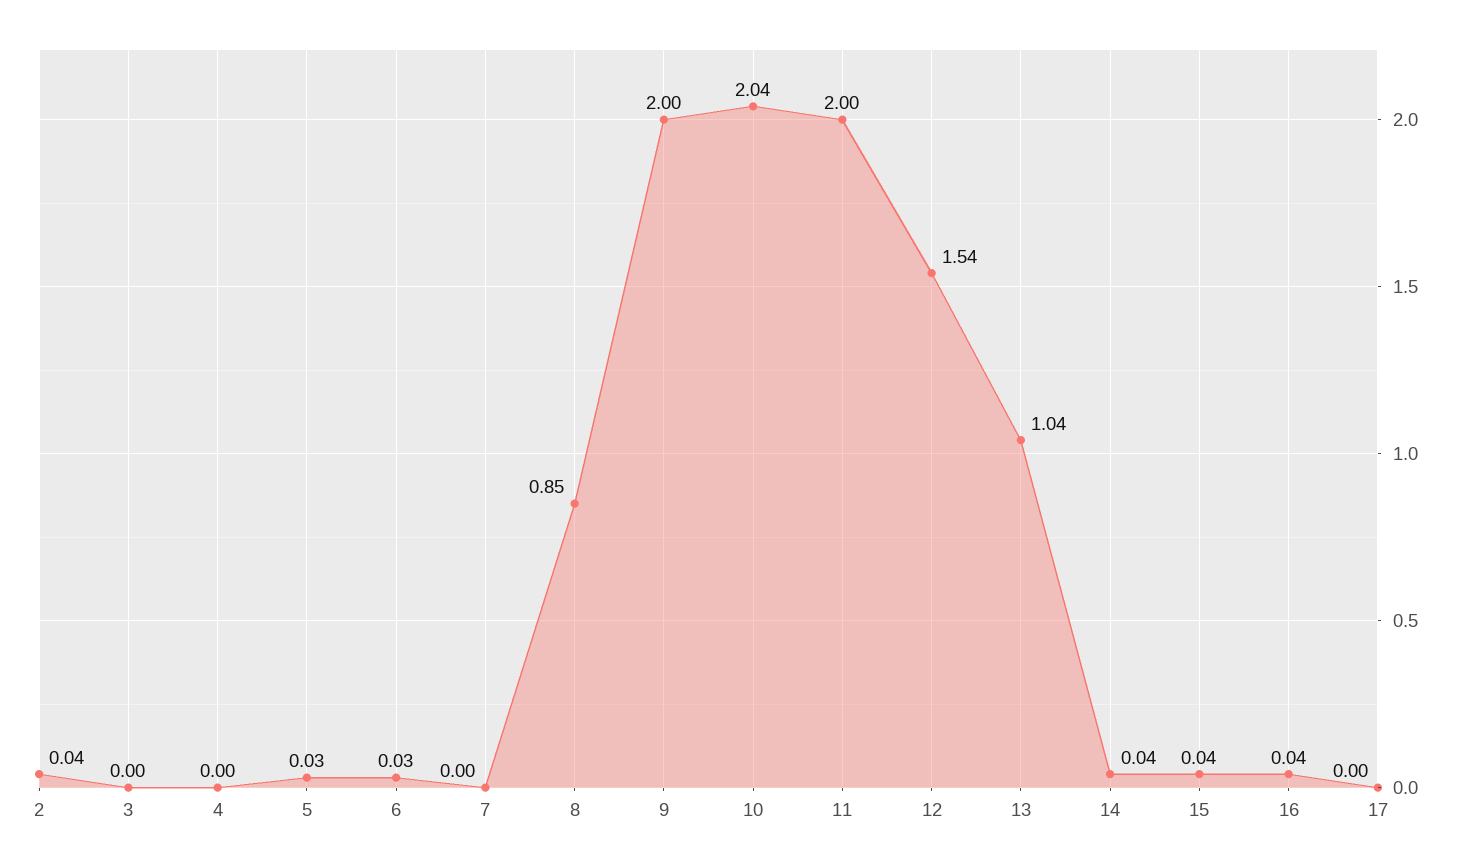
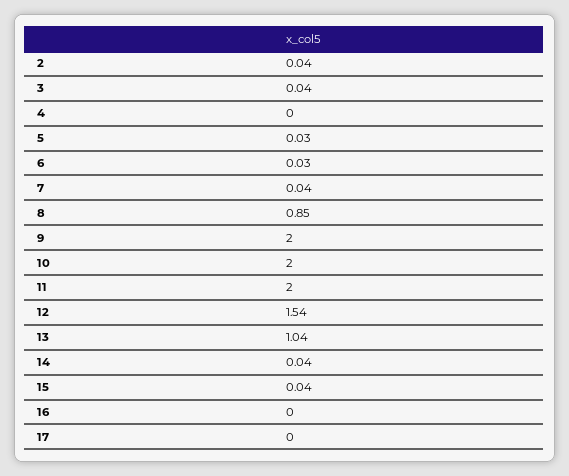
  {
    "2": 0.04,
-   "3": 0,
+   "3": 0.04,
    "4": 0,
    "5": 0.03,
    "6": 0.03,
-   "7": 0,
+   "7": 0.04,
    "8": 0.85,
    "9": 2,
-   "10": 2.04,
+   "10": 2,
    "11": 2,
    "12": 1.54,
    "13": 1.04,
    "14": 0.04,
    "15": 0.04,
-   "16": 0.04,
+   "16": 0,
    "17": 0
  }

